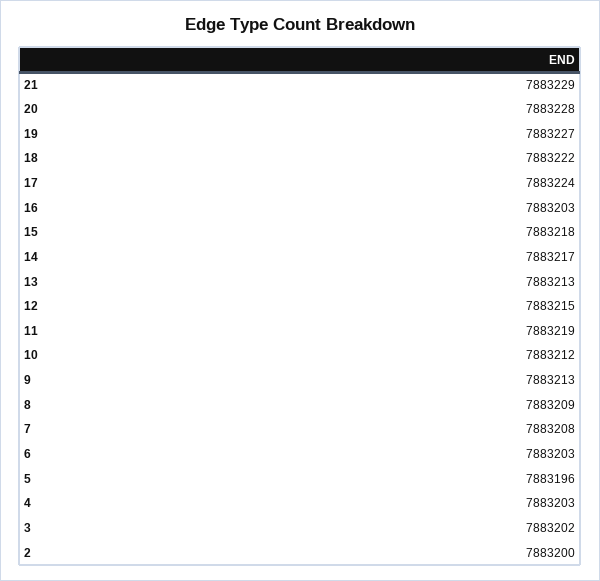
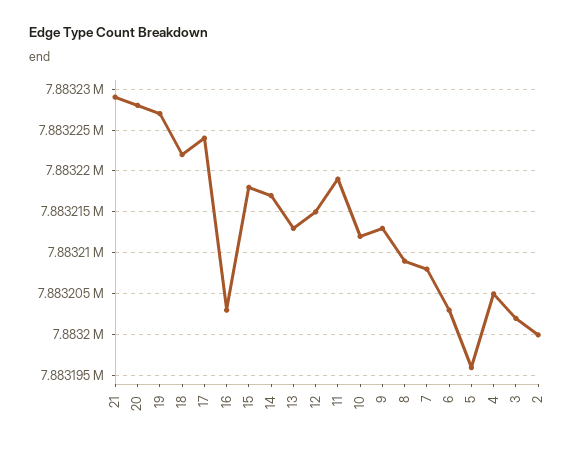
  {
    "21": 7883229,
    "20": 7883228,
    "19": 7883227,
    "18": 7883222,
    "17": 7883224,
    "16": 7883203,
    "15": 7883218,
    "14": 7883217,
    "13": 7883213,
    "12": 7883215,
    "11": 7883219,
    "10": 7883212,
    "9": 7883213,
    "8": 7883209,
    "7": 7883208,
    "6": 7883203,
    "5": 7883196,
-   "4": 7883203,
+   "4": 7883205,
    "3": 7883202,
    "2": 7883200
  }

